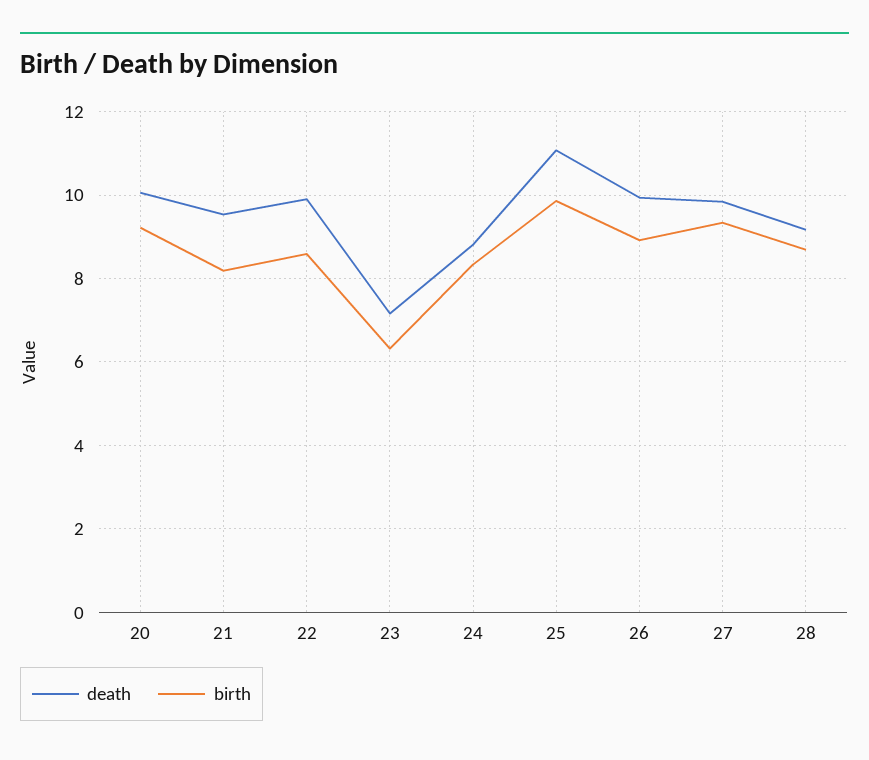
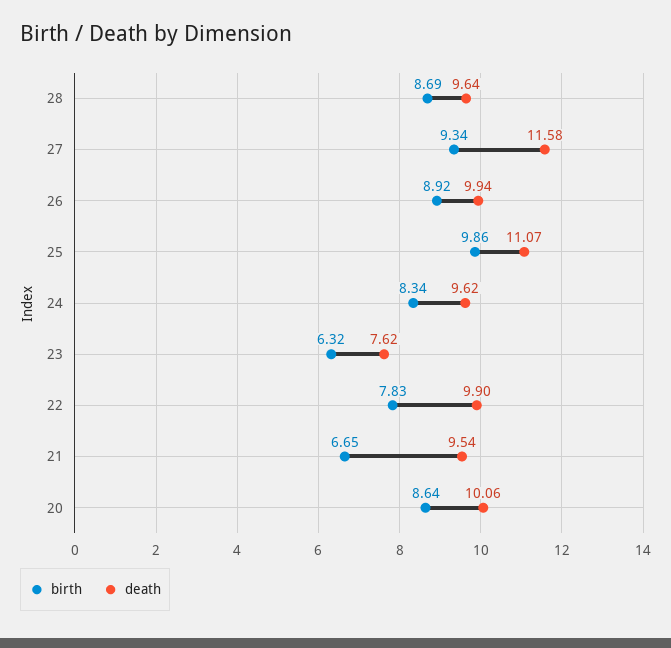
  {
    "death": {
      "20": 10.06,
      "21": 9.54,
      "22": 9.9,
-     "23": 7.2,
+     "23": 7.62,
-     "24": 8.8,
+     "24": 9.62,
      "25": 11.07,
      "26": 9.94,
-     "27": 9.8,
+     "27": 11.58,
-     "28": 9.2
+     "28": 9.64
    },
    "birth": {
-     "20": 9.2,
+     "20": 8.64,
-     "21": 8.2,
+     "21": 6.65,
-     "22": 8.6,
+     "22": 7.83,
      "23": 6.32,
      "24": 8.34,
      "25": 9.86,
      "26": 8.92,
      "27": 9.34,
      "28": 8.69
    }
  }

